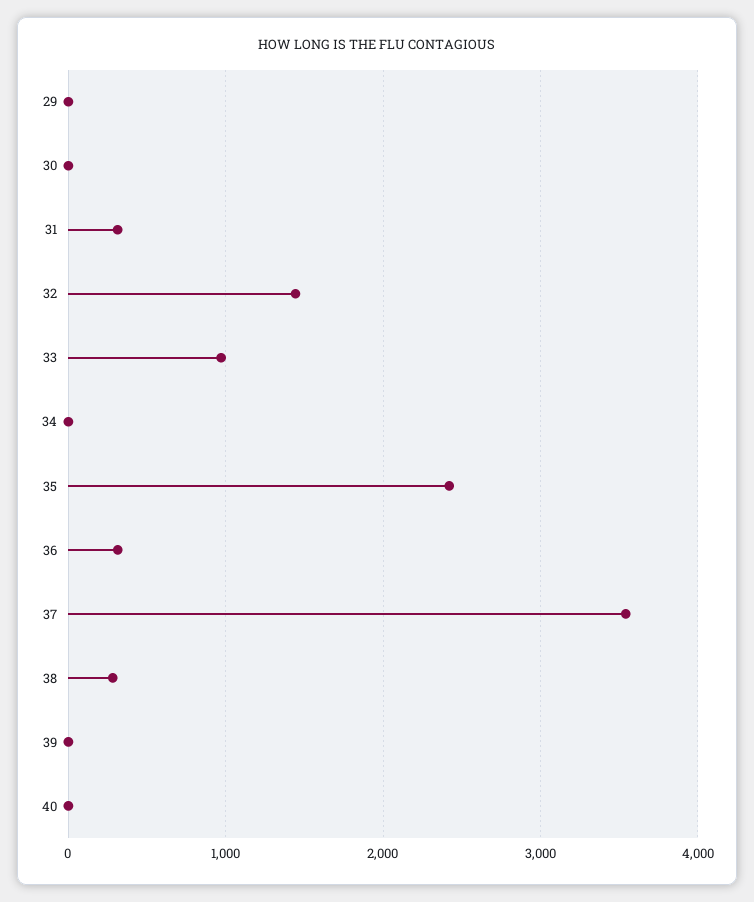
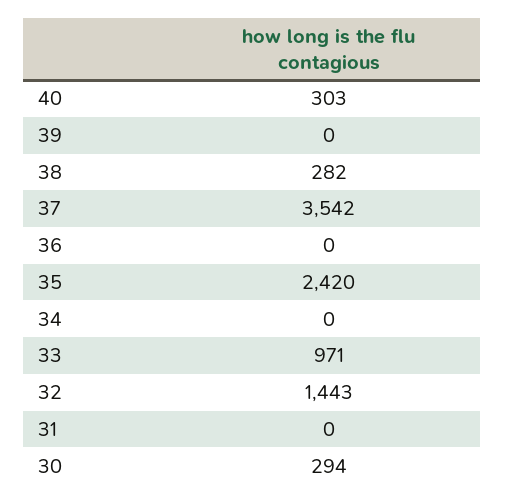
  {
-   "29": 0,
-   "30": 0,
+   "30": 294,
-   "31": 300,
+   "31": 0,
    "32": 1443,
    "33": 971,
    "34": 0,
    "35": 2420,
-   "36": 300,
+   "36": 0,
    "37": 3542,
    "38": 282,
    "39": 0,
-   "40": 0
+   "40": 303
  }

